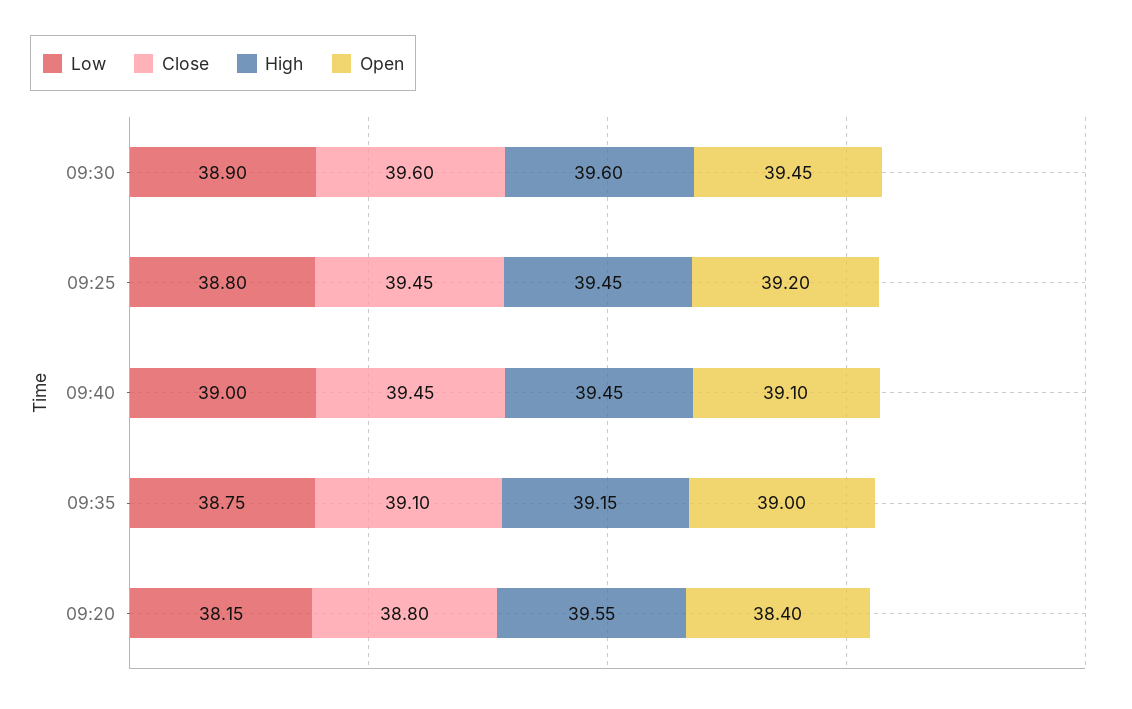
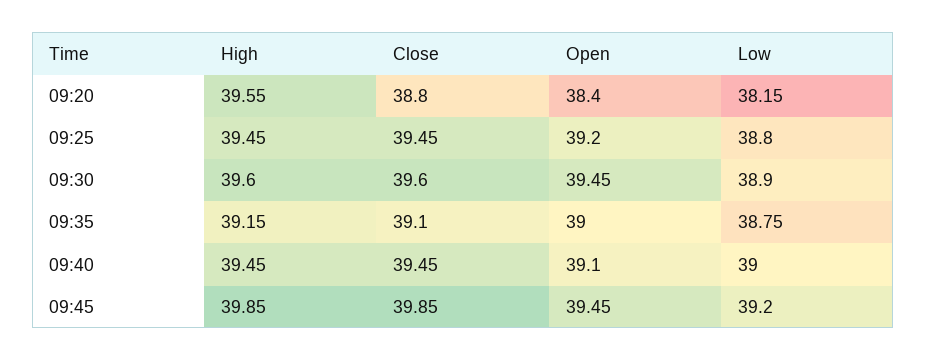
  {
    "Low": {
      "09:30": 38.9,
      "09:25": 38.8,
      "09:40": 39,
      "09:35": 38.75,
-     "09:20": 38.15
+     "09:20": 38.15,
+     "09:45": 39.2
    },
    "Close": {
      "09:30": 39.6,
      "09:25": 39.45,
      "09:40": 39.45,
      "09:35": 39.1,
-     "09:20": 38.8
+     "09:20": 38.8,
+     "09:45": 39.85
    },
    "High": {
      "09:30": 39.6,
      "09:25": 39.45,
      "09:40": 39.45,
      "09:35": 39.15,
-     "09:20": 39.55
+     "09:20": 39.55,
+     "09:45": 39.85
    },
    "Open": {
      "09:30": 39.45,
      "09:25": 39.2,
      "09:40": 39.1,
      "09:35": 39,
-     "09:20": 38.4
+     "09:20": 38.4,
+     "09:45": 39.45
    }
  }

